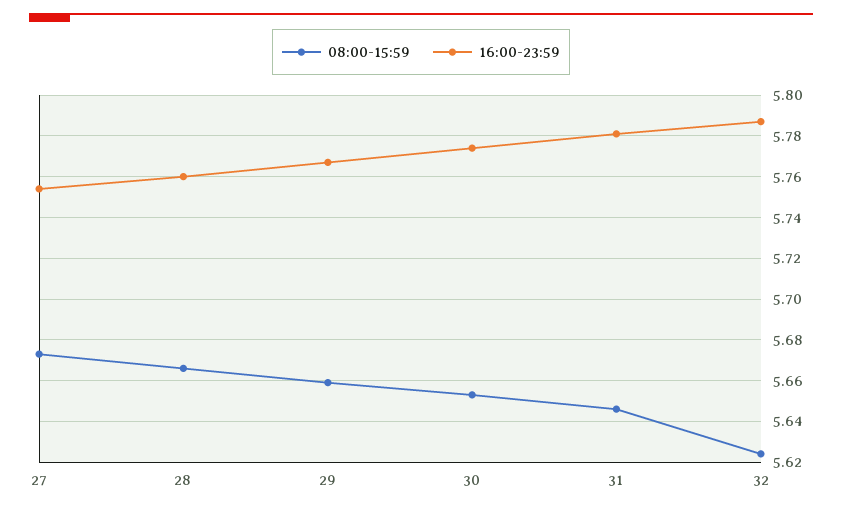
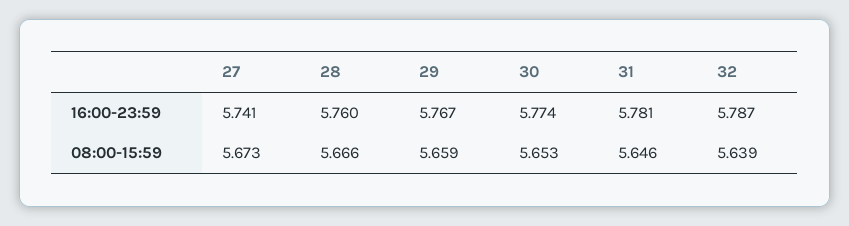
  {
    "08:00-15:59": {
      "27": 5.673,
      "28": 5.666,
      "29": 5.659,
      "30": 5.653,
      "31": 5.646,
-     "32": 5.625
+     "32": 5.639
    },
    "16:00-23:59": {
-     "27": 5.755,
+     "27": 5.741,
      "28": 5.76,
      "29": 5.767,
      "30": 5.774,
      "31": 5.781,
      "32": 5.787
    }
  }

